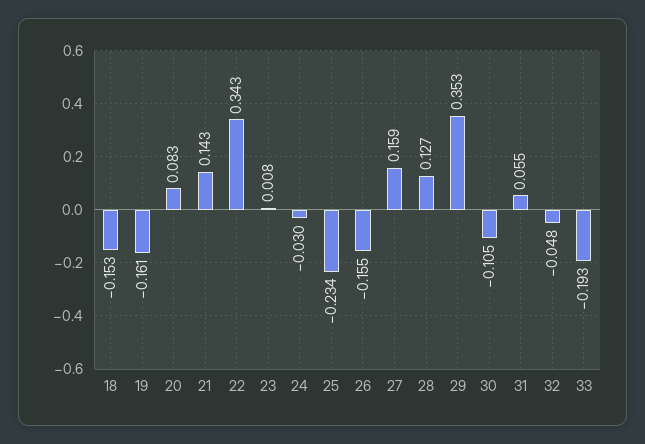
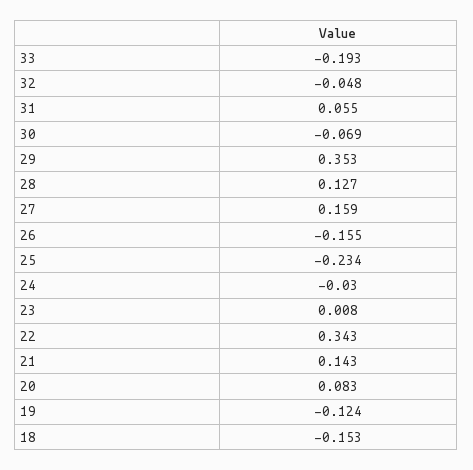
  {
    "18": -0.153,
-   "19": -0.161,
+   "19": -0.124,
    "20": 0.083,
    "21": 0.143,
    "22": 0.343,
    "23": 0.008,
    "24": -0.03,
    "25": -0.234,
    "26": -0.155,
    "27": 0.159,
    "28": 0.127,
    "29": 0.353,
-   "30": -0.105,
+   "30": -0.069,
    "31": 0.055,
    "32": -0.048,
    "33": -0.193
  }

